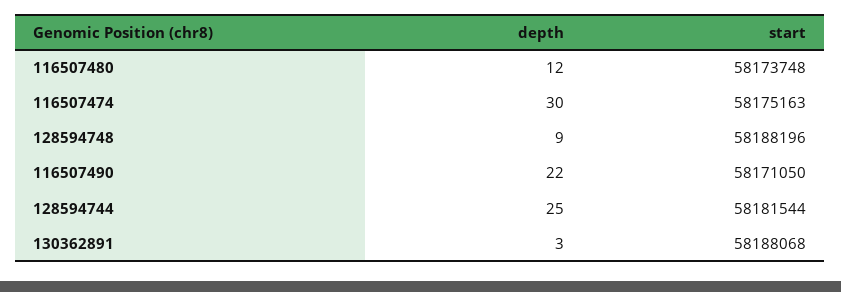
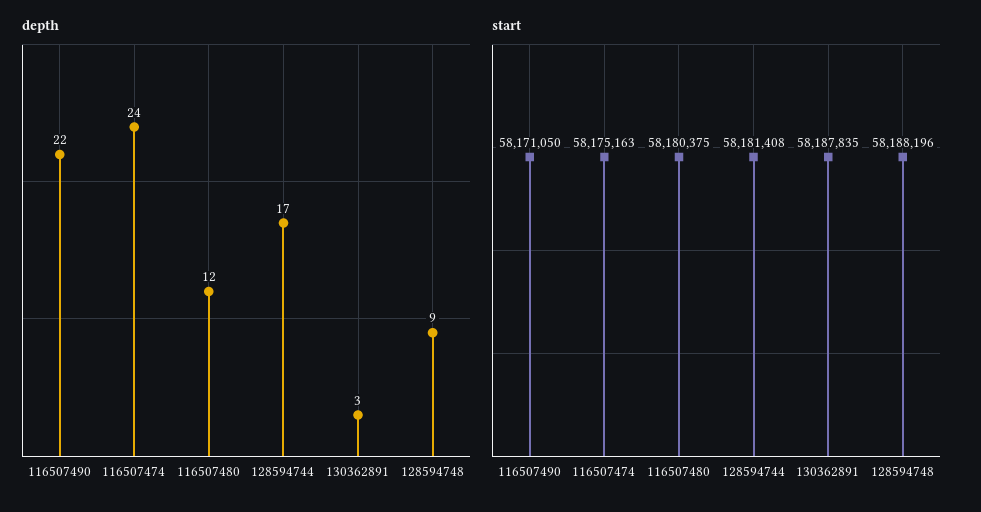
  {
    "depth": {
      "116507480": 12,
-     "116507474": 30,
+     "116507474": 24,
      "128594748": 9,
      "116507490": 22,
-     "128594744": 25,
+     "128594744": 17,
      "130362891": 3
    },
    "start": {
-     "116507480": 58173748,
+     "116507480": 58180375,
      "116507474": 58175163,
      "128594748": 58188196,
      "116507490": 58171050,
-     "128594744": 58181544,
+     "128594744": 58181408,
-     "130362891": 58188068
+     "130362891": 58187835
    }
  }

